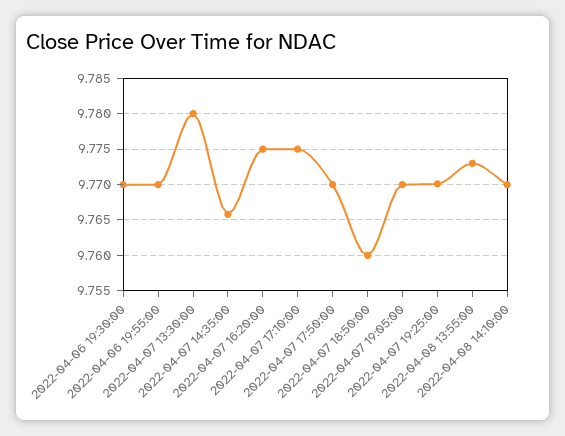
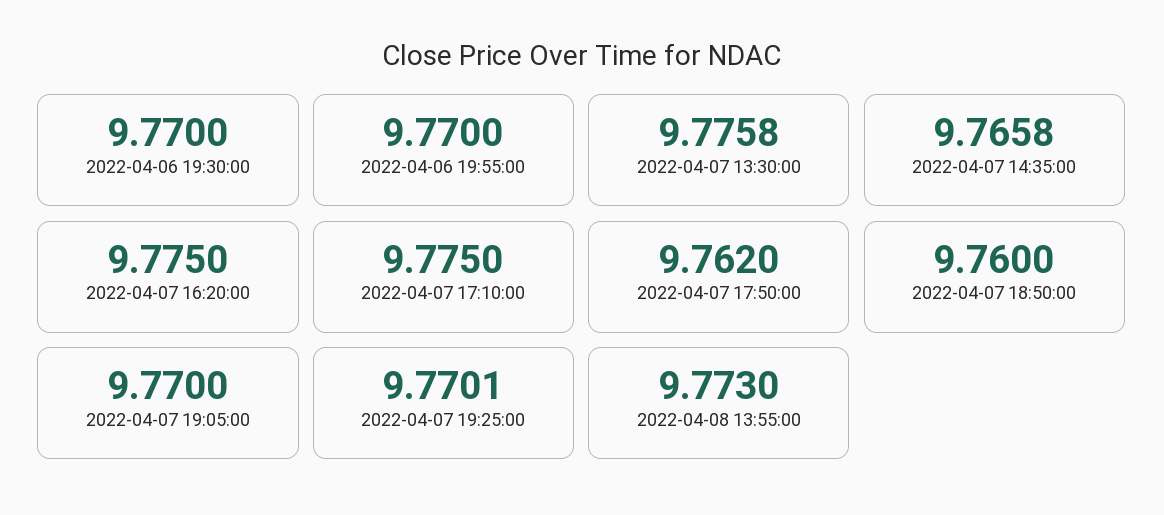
  {
    "2022-04-06 19:30:00": 9.77,
    "2022-04-06 19:55:00": 9.77,
-   "2022-04-07 13:30:00": 9.78,
+   "2022-04-07 13:30:00": 9.7758,
    "2022-04-07 14:35:00": 9.7658,
    "2022-04-07 16:20:00": 9.775,
    "2022-04-07 17:10:00": 9.775,
-   "2022-04-07 17:50:00": 9.77,
+   "2022-04-07 17:50:00": 9.762,
    "2022-04-07 18:50:00": 9.76,
    "2022-04-07 19:05:00": 9.77,
    "2022-04-07 19:25:00": 9.7701,
-   "2022-04-08 13:55:00": 9.773,
+   "2022-04-08 13:55:00": 9.773
-   "2022-04-08 14:10:00": 9.77
  }

